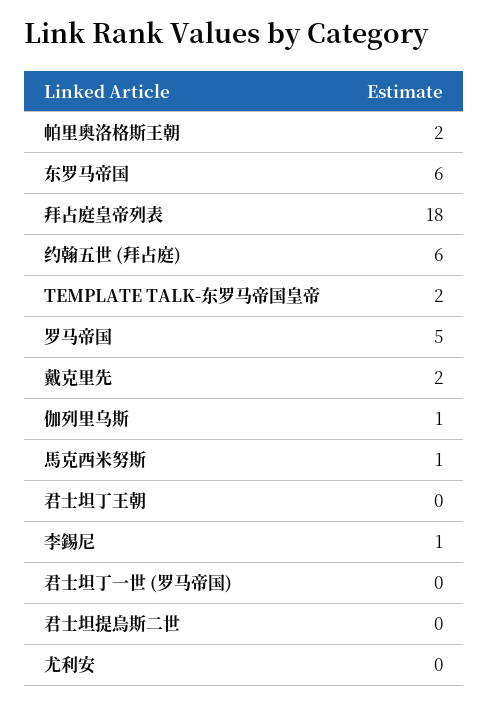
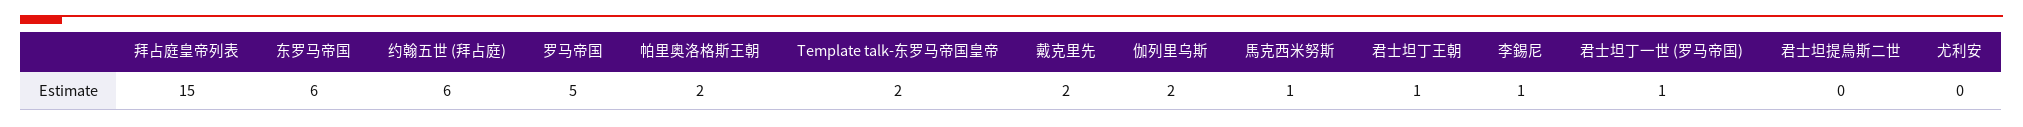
  {
    "帕里奥洛格斯王朝": 2,
    "东罗马帝国": 6,
-   "拜占庭皇帝列表": 18,
+   "拜占庭皇帝列表": 15,
    "约翰五世 (拜占庭)": 6,
    "TEMPLATE TALK-东罗马帝国皇帝": 2,
    "罗马帝国": 5,
    "戴克里先": 2,
-   "伽列里乌斯": 1,
+   "伽列里乌斯": 2,
    "馬克西米努斯": 1,
-   "君士坦丁王朝": 0,
+   "君士坦丁王朝": 1,
    "李錫尼": 1,
-   "君士坦丁一世 (罗马帝国)": 0,
+   "君士坦丁一世 (罗马帝国)": 1,
    "君士坦提烏斯二世": 0,
    "尤利安": 0
  }

